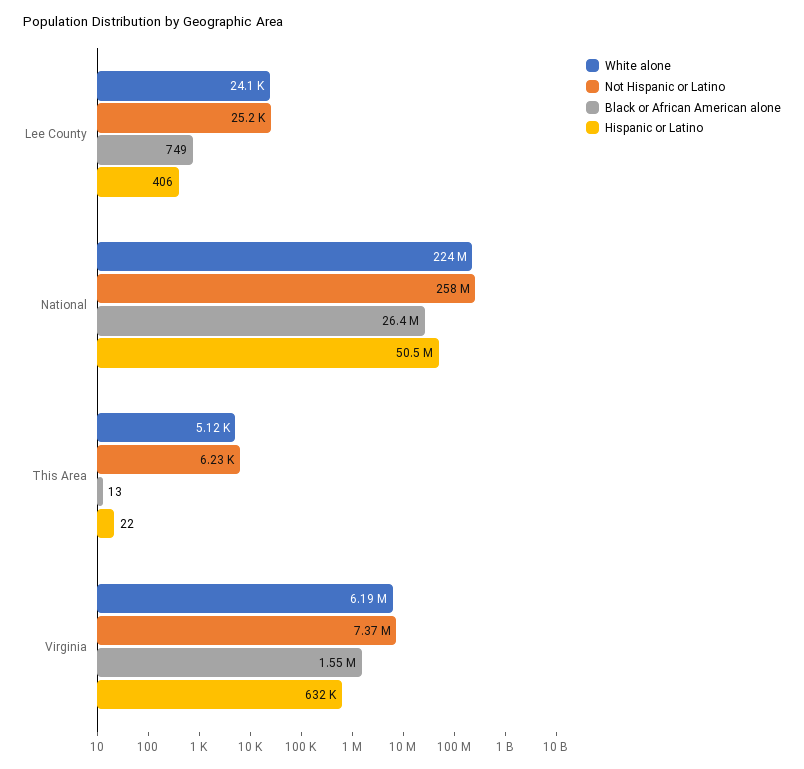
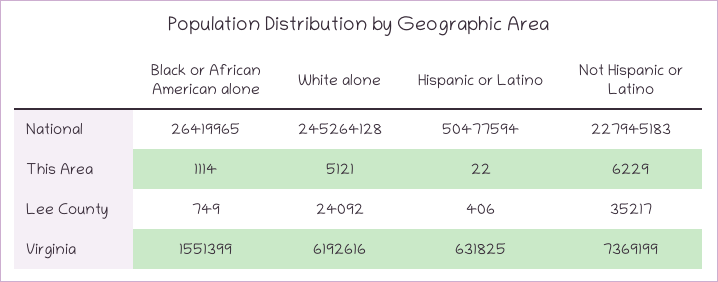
  {
    "White alone": {
      "Lee County": 24092,
-     "National": 224000000,
+     "National": 245264128,
      "This Area": 5121,
      "Virginia": 6192616
    },
    "Not Hispanic or Latino": {
-     "Lee County": 25200,
+     "Lee County": 35217,
-     "National": 258000000,
+     "National": 227945183,
      "This Area": 6229,
      "Virginia": 7369199
    },
    "Black or African American alone": {
      "Lee County": 749,
      "National": 26419965,
-     "This Area": 13,
+     "This Area": 1114,
      "Virginia": 1551399
    },
    "Hispanic or Latino": {
      "Lee County": 406,
      "National": 50477594,
      "This Area": 22,
      "Virginia": 631825
    }
  }

